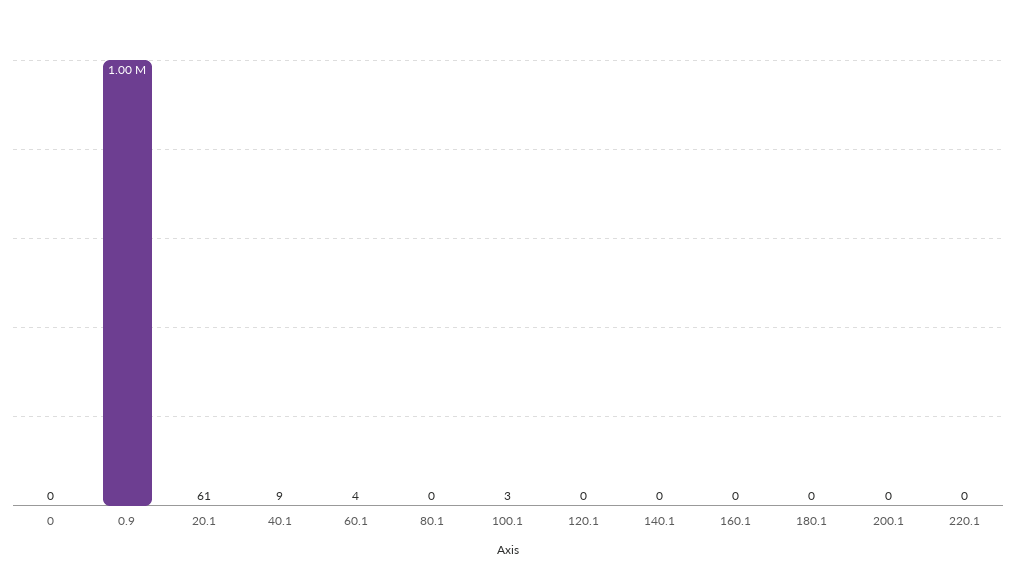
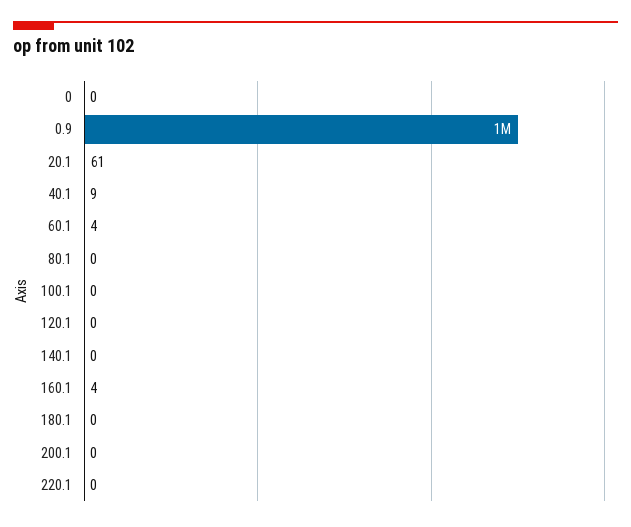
  {
    "0": 0,
    "0.9": 1000000,
    "20.1": 61,
    "40.1": 9,
    "60.1": 4,
    "80.1": 0,
-   "100.1": 3,
+   "100.1": 0,
    "120.1": 0,
    "140.1": 0,
-   "160.1": 0,
+   "160.1": 4,
    "180.1": 0,
    "200.1": 0,
    "220.1": 0
  }

